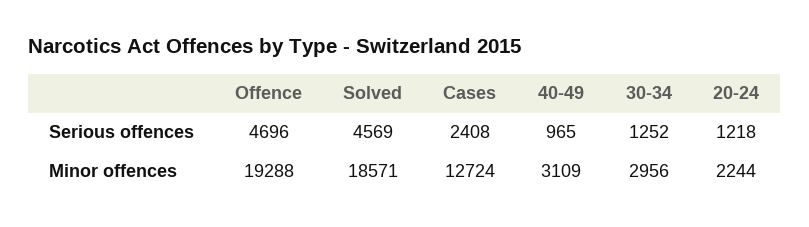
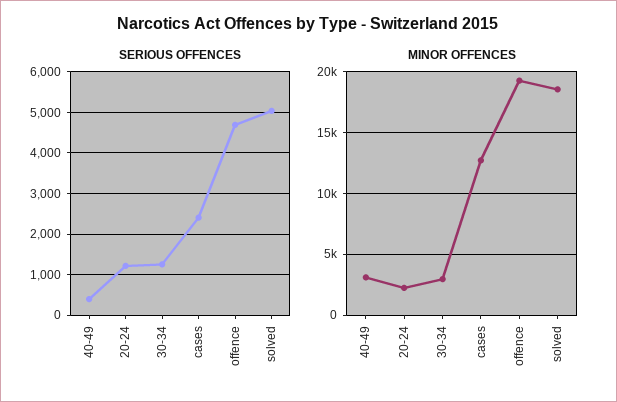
  {
    "Serious offences": {
      "Offence": 4696,
-     "Solved": 4569,
+     "Solved": 5000,
      "Cases": 2408,
-     "40-49": 965,
+     "40-49": 400,
      "30-34": 1252,
      "20-24": 1218
    },
    "Minor offences": {
      "Offence": 19288,
      "Solved": 18571,
      "Cases": 12724,
      "40-49": 3109,
      "30-34": 2956,
      "20-24": 2244
    }
  }

